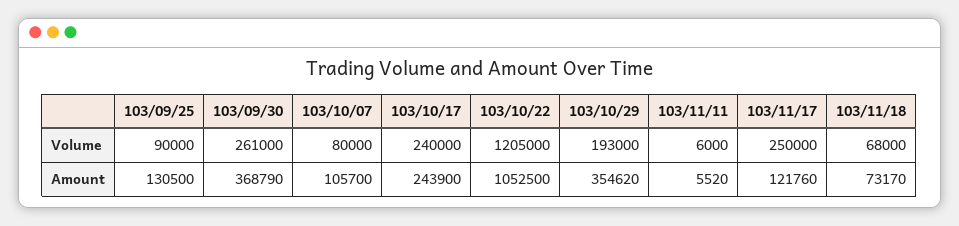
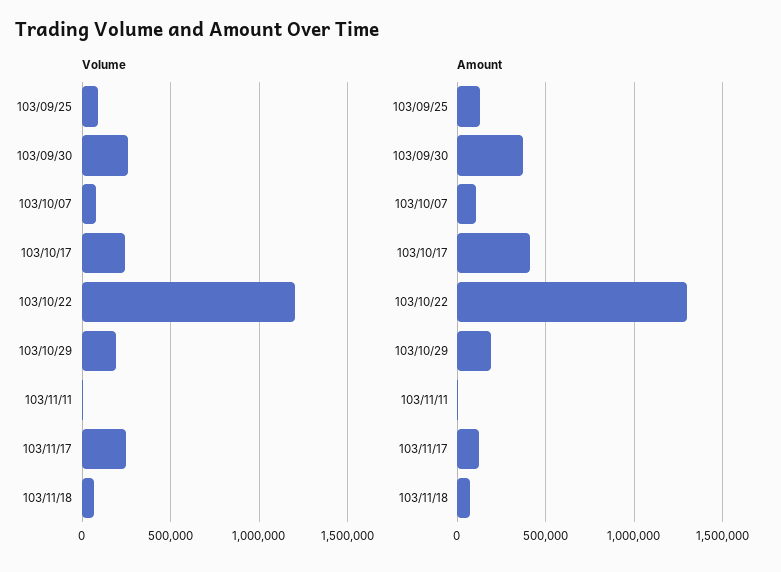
  {
    "Volume": {
      "103/09/25": 90000,
      "103/09/30": 261000,
      "103/10/07": 80000,
      "103/10/17": 240000,
      "103/10/22": 1205000,
      "103/10/29": 193000,
      "103/11/11": 6000,
      "103/11/17": 250000,
      "103/11/18": 68000
    },
    "Amount": {
      "103/09/25": 130500,
      "103/09/30": 368790,
      "103/10/07": 105700,
-     "103/10/17": 243900,
+     "103/10/17": 400000,
-     "103/10/22": 1052500,
+     "103/10/22": 1300000,
-     "103/10/29": 354620,
+     "103/10/29": 200000,
      "103/11/11": 5520,
      "103/11/17": 121760,
      "103/11/18": 73170
    }
  }

